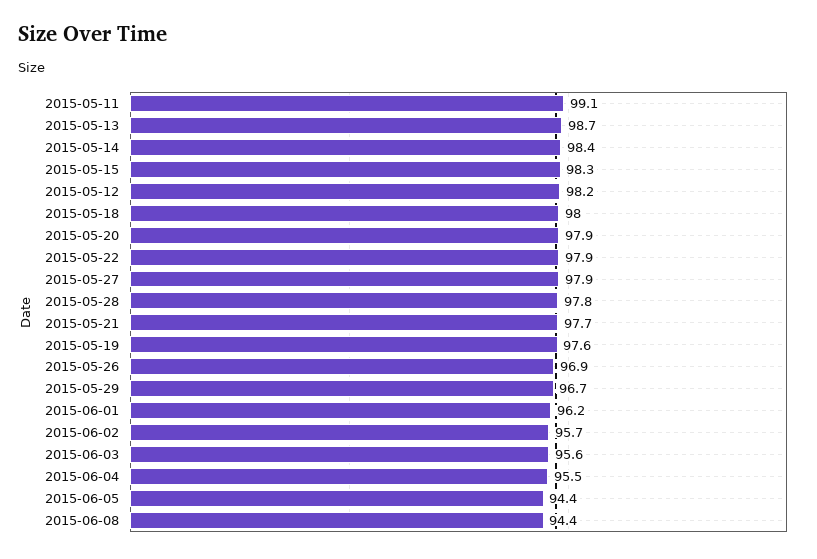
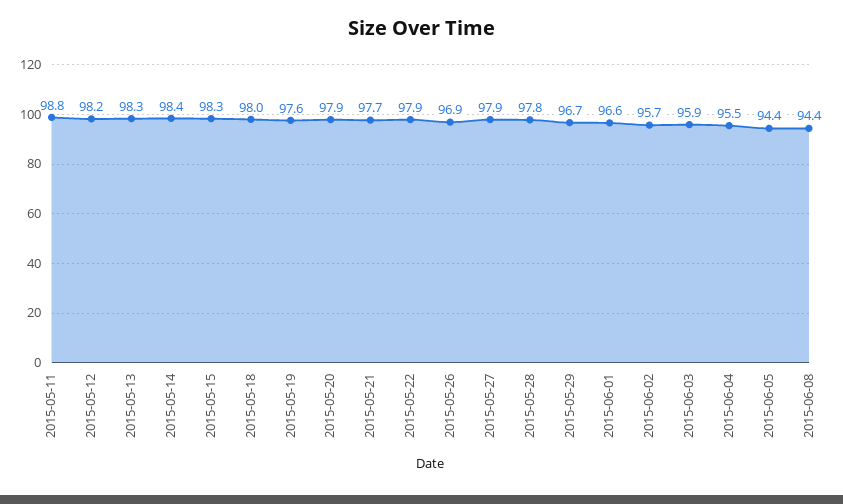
  {
-   "2015-05-11": 99.1,
+   "2015-05-11": 98.8,
-   "2015-05-13": 98.7,
+   "2015-05-13": 98.3,
    "2015-05-14": 98.4,
    "2015-05-15": 98.3,
    "2015-05-12": 98.2,
    "2015-05-18": 98,
    "2015-05-20": 97.9,
    "2015-05-22": 97.9,
    "2015-05-27": 97.9,
    "2015-05-28": 97.8,
    "2015-05-21": 97.7,
    "2015-05-19": 97.6,
    "2015-05-26": 96.9,
    "2015-05-29": 96.7,
-   "2015-06-01": 96.2,
+   "2015-06-01": 96.6,
    "2015-06-02": 95.7,
-   "2015-06-03": 95.6,
+   "2015-06-03": 95.9,
    "2015-06-04": 95.5,
    "2015-06-05": 94.4,
    "2015-06-08": 94.4
  }

